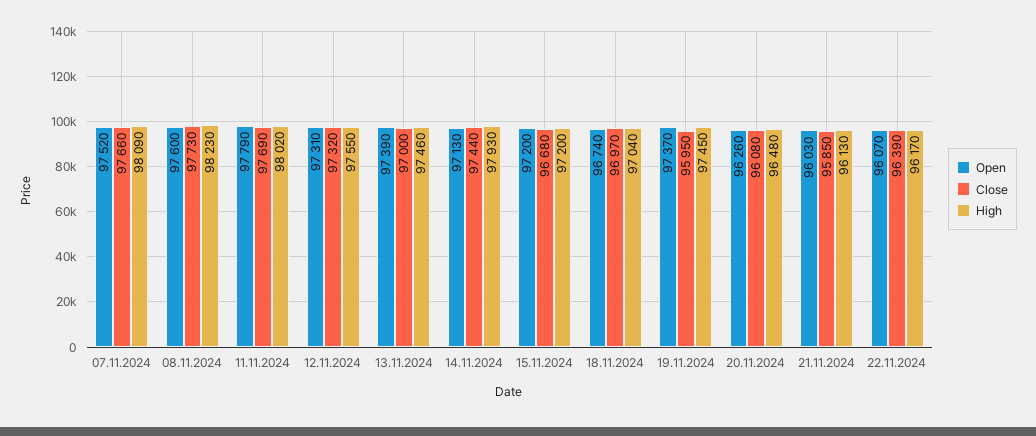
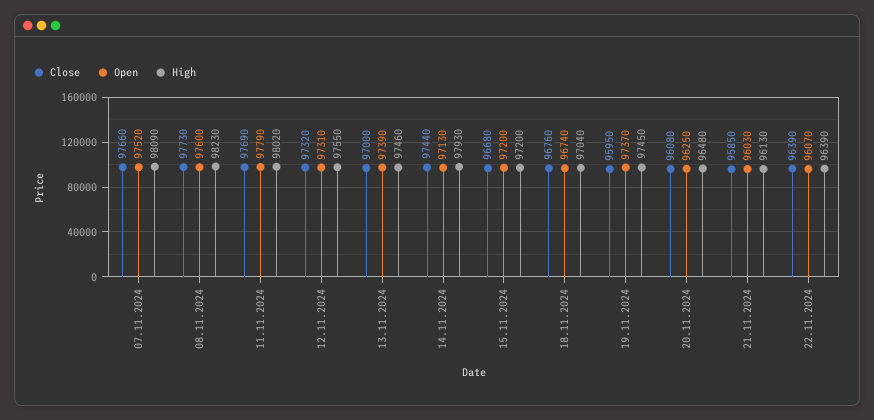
  {
    "Open": {
      "07.11.2024": 97520,
      "08.11.2024": 97600,
      "11.11.2024": 97790,
      "12.11.2024": 97310,
      "13.11.2024": 97390,
      "14.11.2024": 97130,
      "15.11.2024": 97200,
      "18.11.2024": 96740,
      "19.11.2024": 97370,
-     "20.11.2024": 96260,
+     "20.11.2024": 96250,
      "21.11.2024": 96030,
      "22.11.2024": 96070
    },
    "Close": {
      "07.11.2024": 97660,
      "08.11.2024": 97730,
      "11.11.2024": 97690,
      "12.11.2024": 97320,
      "13.11.2024": 97000,
      "14.11.2024": 97440,
      "15.11.2024": 96680,
-     "18.11.2024": 96970,
+     "18.11.2024": 96760,
      "19.11.2024": 95950,
      "20.11.2024": 96080,
      "21.11.2024": 95850,
      "22.11.2024": 96390
    },
    "High": {
      "07.11.2024": 98090,
      "08.11.2024": 98230,
      "11.11.2024": 98020,
      "12.11.2024": 97550,
      "13.11.2024": 97460,
      "14.11.2024": 97930,
      "15.11.2024": 97200,
      "18.11.2024": 97040,
      "19.11.2024": 97450,
      "20.11.2024": 96480,
      "21.11.2024": 96130,
-     "22.11.2024": 96170
+     "22.11.2024": 96390
    }
  }

